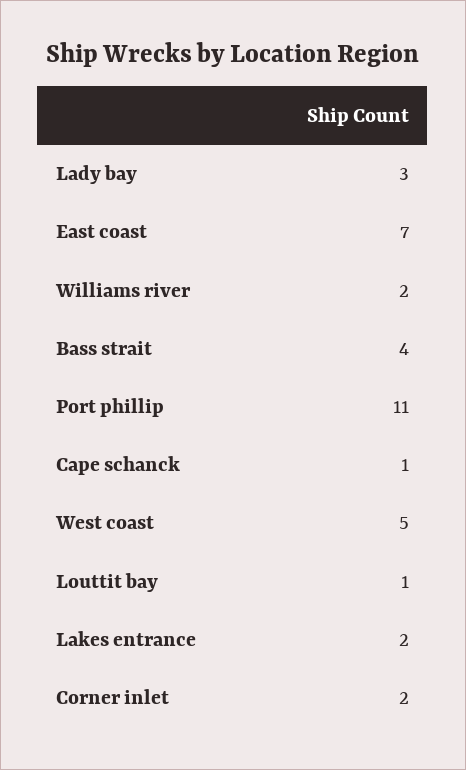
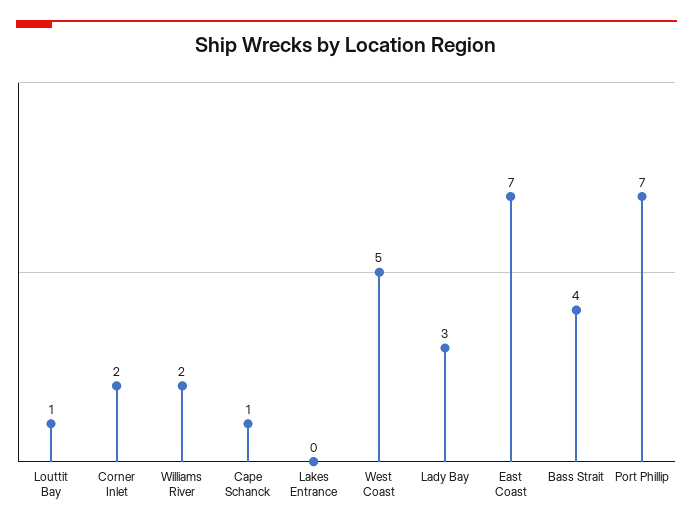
  {
    "Lady bay": 3,
    "East coast": 7,
    "Williams river": 2,
    "Bass strait": 4,
-   "Port phillip": 11,
+   "Port phillip": 7,
    "Cape schanck": 1,
    "West coast": 5,
    "Louttit bay": 1,
-   "Lakes entrance": 2,
+   "Lakes entrance": 0,
    "Corner inlet": 2
  }

